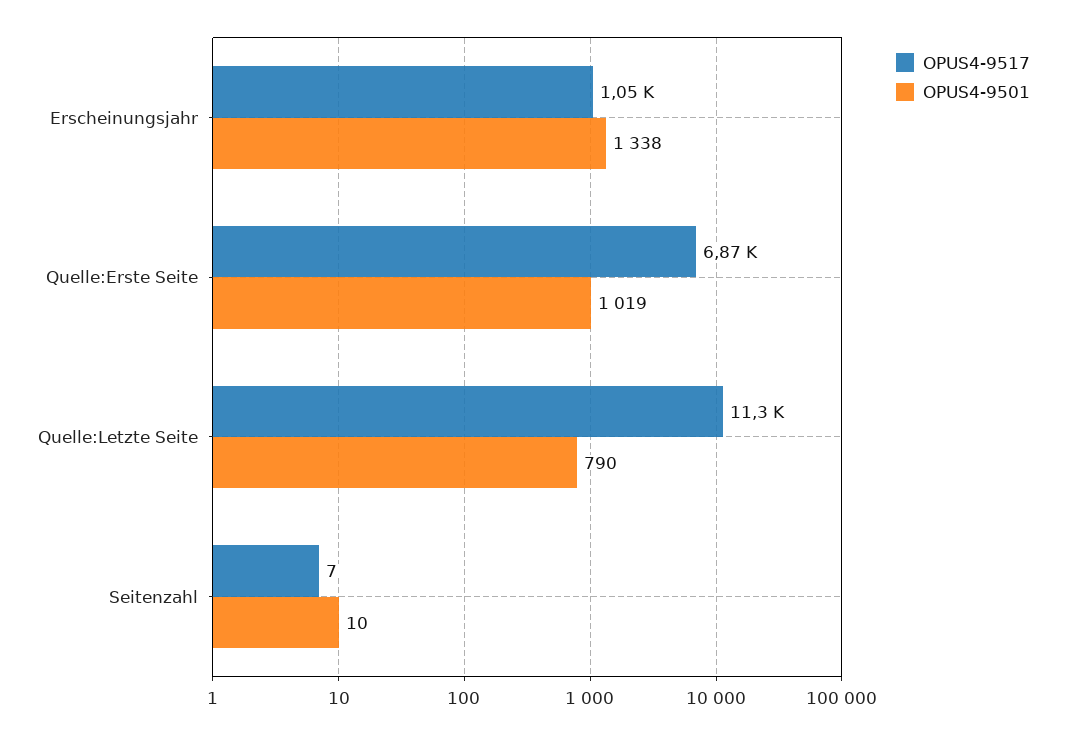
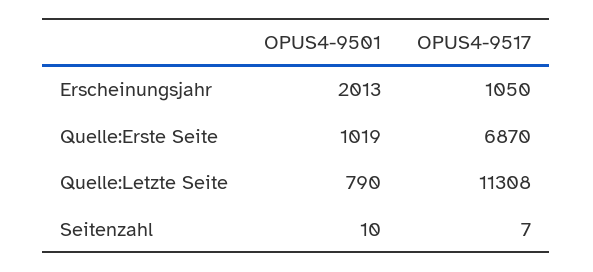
  {
    "OPUS4-9517": {
      "Erscheinungsjahr": 1050,
      "Quelle:Erste Seite": 6870,
      "Quelle:Letzte Seite": 11308,
      "Seitenzahl": 7
    },
    "OPUS4-9501": {
-     "Erscheinungsjahr": 1338,
+     "Erscheinungsjahr": 2013,
      "Quelle:Erste Seite": 1019,
      "Quelle:Letzte Seite": 790,
      "Seitenzahl": 10
    }
  }

